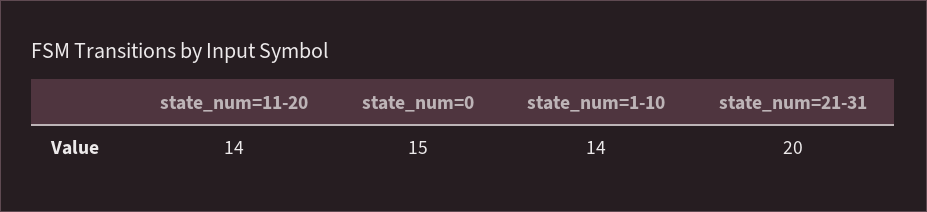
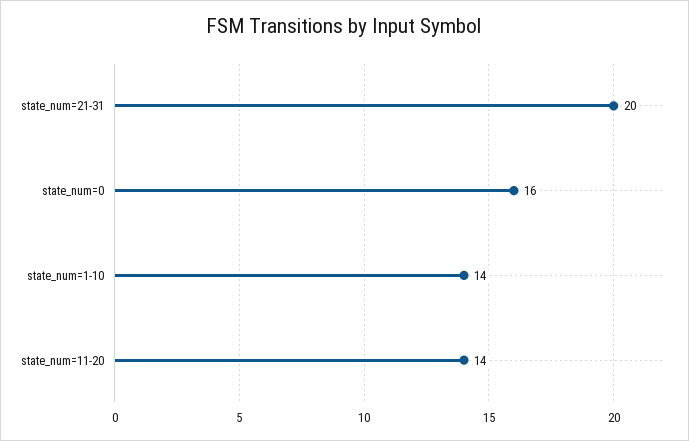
  {
    "state_num=11-20": 14,
-   "state_num=0": 15,
+   "state_num=0": 16,
    "state_num=1-10": 14,
    "state_num=21-31": 20
  }

